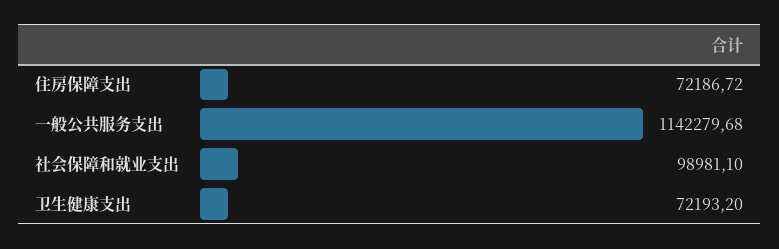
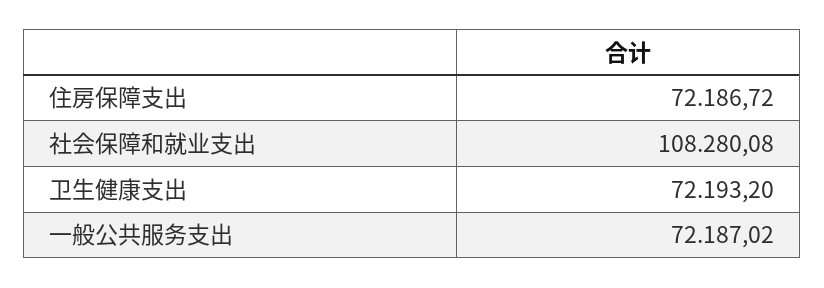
  {
    "住房保障支出": 72186.72,
-   "一般公共服务支出": 1142279.68,
+   "一般公共服务支出": 72187.02,
-   "社会保障和就业支出": 98981.1,
+   "社会保障和就业支出": 108280.08,
    "卫生健康支出": 72193.2
  }

